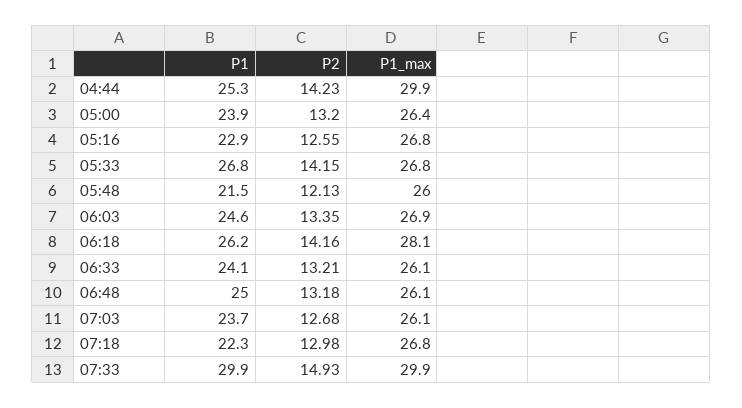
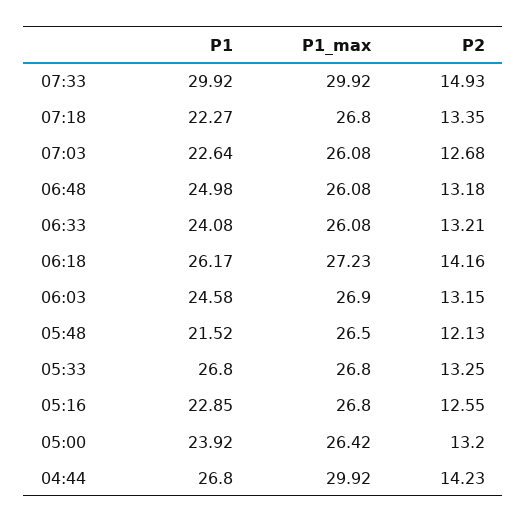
  {
    "P1": {
-     "04:44": 25.3,
+     "04:44": 26.8,
      "05:00": 23.92,
      "05:16": 22.85,
      "05:33": 26.8,
      "05:48": 21.52,
      "06:03": 24.58,
      "06:18": 26.17,
      "06:33": 24.08,
      "06:48": 24.98,
-     "07:03": 23.7,
+     "07:03": 22.64,
      "07:18": 22.27,
      "07:33": 29.92
    },
    "P2": {
      "04:44": 14.23,
      "05:00": 13.2,
      "05:16": 12.55,
-     "05:33": 14.15,
+     "05:33": 13.25,
      "05:48": 12.13,
-     "06:03": 13.35,
+     "06:03": 13.15,
      "06:18": 14.16,
      "06:33": 13.21,
      "06:48": 13.18,
      "07:03": 12.68,
-     "07:18": 12.98,
+     "07:18": 13.35,
      "07:33": 14.93
    },
    "P1_max": {
      "04:44": 29.92,
      "05:00": 26.42,
      "05:16": 26.8,
      "05:33": 26.8,
-     "05:48": 26,
+     "05:48": 26.5,
      "06:03": 26.9,
-     "06:18": 28.1,
+     "06:18": 27.23,
      "06:33": 26.08,
      "06:48": 26.08,
      "07:03": 26.08,
      "07:18": 26.8,
      "07:33": 29.92
    }
  }

